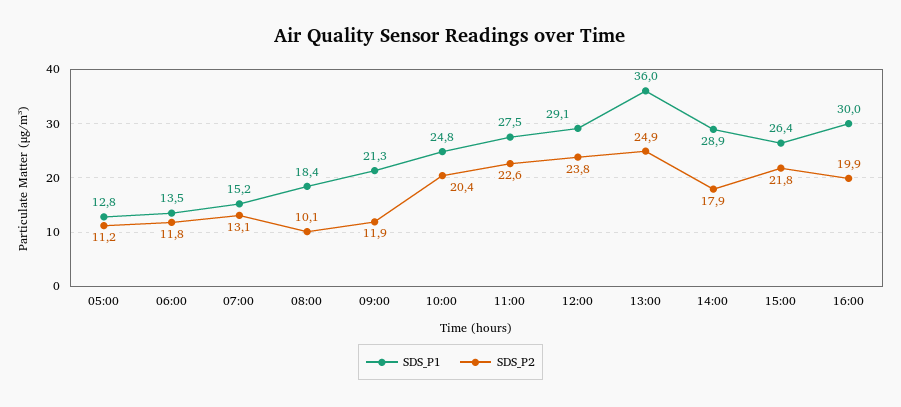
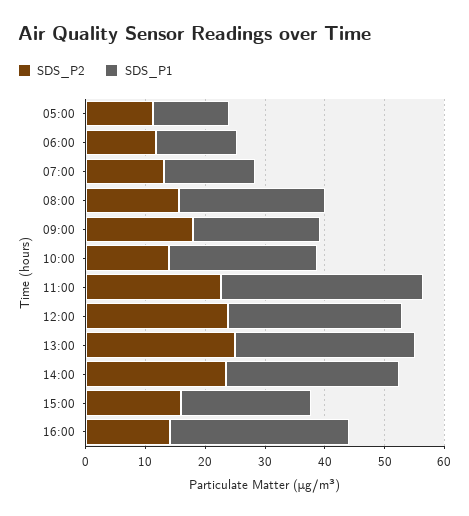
  {
    "SDS_P1": {
      "05:00": 12.8,
      "06:00": 13.5,
      "07:00": 15.2,
-     "08:00": 18.4,
+     "08:00": 24,
      "09:00": 21.3,
      "10:00": 24.8,
-     "11:00": 27.5,
+     "11:00": 34,
      "12:00": 29.1,
-     "13:00": 36,
+     "13:00": 30,
      "14:00": 28.9,
-     "15:00": 26.4,
+     "15:00": 22,
      "16:00": 30
    },
    "SDS_P2": {
      "05:00": 11.2,
      "06:00": 11.8,
      "07:00": 13.1,
-     "08:00": 10.1,
+     "08:00": 16,
-     "09:00": 11.9,
+     "09:00": 18,
-     "10:00": 20.4,
+     "10:00": 14,
      "11:00": 22.6,
      "12:00": 23.8,
      "13:00": 24.9,
-     "14:00": 17.9,
+     "14:00": 24,
-     "15:00": 21.8,
+     "15:00": 16,
-     "16:00": 19.9
+     "16:00": 14
    }
  }

